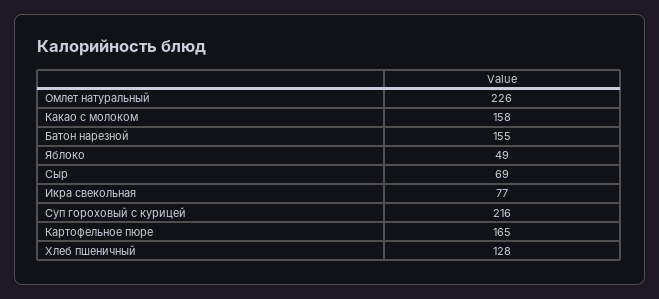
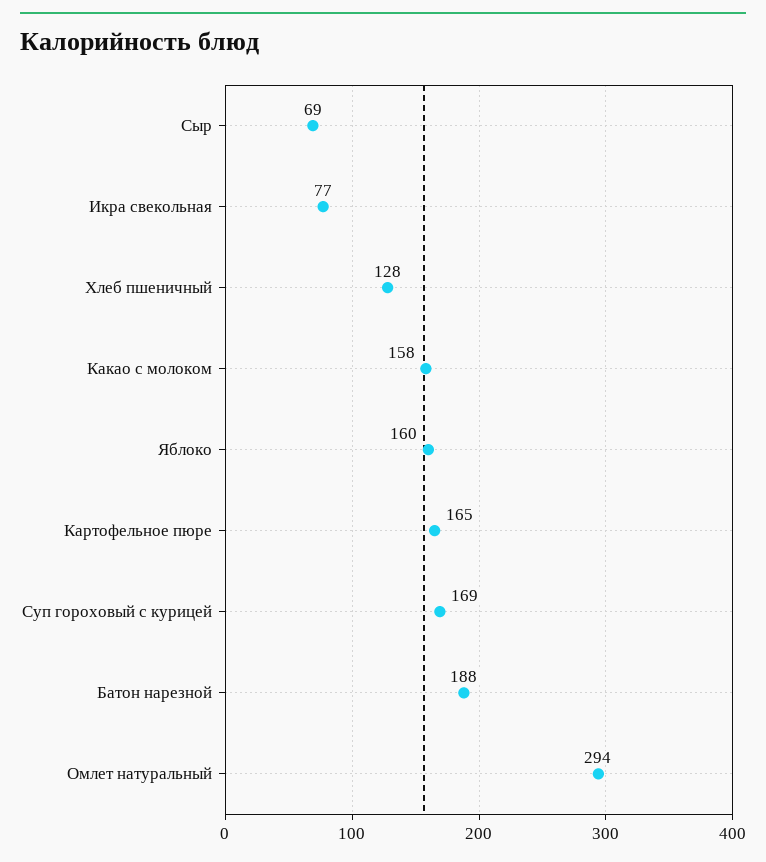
  {
-   "Омлет натуральный": 226,
+   "Омлет натуральный": 294,
    "Какао с молоком": 158,
-   "Батон нарезной": 155,
+   "Батон нарезной": 188,
-   "Яблоко": 49,
+   "Яблоко": 160,
    "Сыр": 69,
    "Икра свекольная": 77,
-   "Суп гороховый с курицей": 216,
+   "Суп гороховый с курицей": 169,
    "Картофельное пюре": 165,
    "Хлеб пшеничный": 128
  }

